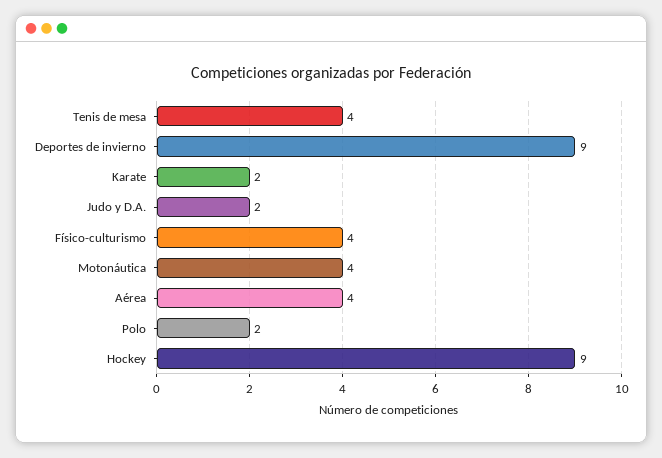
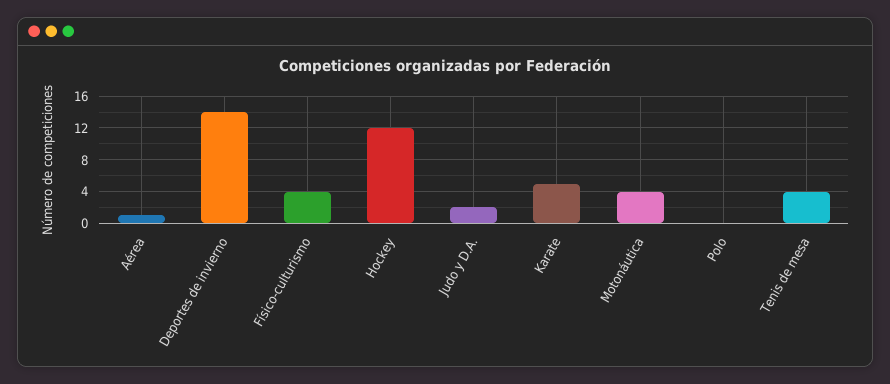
  {
    "Tenis de mesa": 4,
-   "Deportes de invierno": 9,
+   "Deportes de invierno": 14,
-   "Karate": 2,
+   "Karate": 5,
    "Judo y D.A.": 2,
    "Físico-culturismo": 4,
    "Motonáutica": 4,
-   "Aérea": 4,
+   "Aérea": 1,
-   "Polo": 2,
+   "Polo": 0,
-   "Hockey": 9
+   "Hockey": 12
  }

